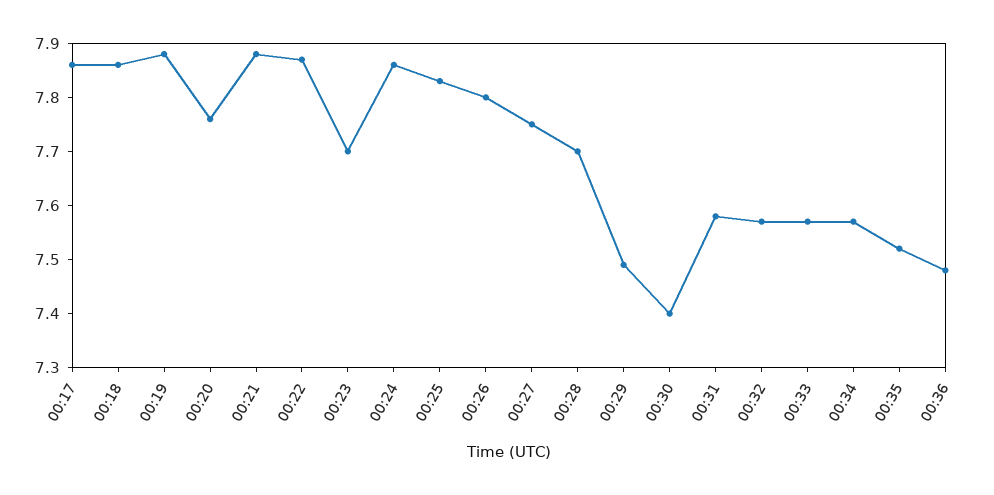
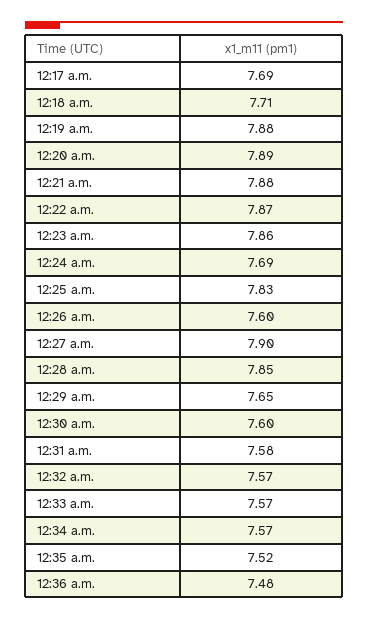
  {
-   "00:17": 7.85,
+   "00:17": 7.69,
-   "00:18": 7.85,
+   "00:18": 7.71,
    "00:19": 7.88,
-   "00:20": 7.75,
+   "00:20": 7.89,
    "00:21": 7.88,
    "00:22": 7.87,
-   "00:23": 7.7,
+   "00:23": 7.86,
-   "00:24": 7.85,
+   "00:24": 7.69,
    "00:25": 7.83,
-   "00:26": 7.8,
+   "00:26": 7.6,
-   "00:27": 7.75,
+   "00:27": 7.9,
-   "00:28": 7.7,
+   "00:28": 7.85,
-   "00:29": 7.5,
+   "00:29": 7.65,
-   "00:30": 7.4,
+   "00:30": 7.6,
    "00:31": 7.58,
    "00:32": 7.57,
    "00:33": 7.57,
    "00:34": 7.57,
    "00:35": 7.52,
    "00:36": 7.48
  }

